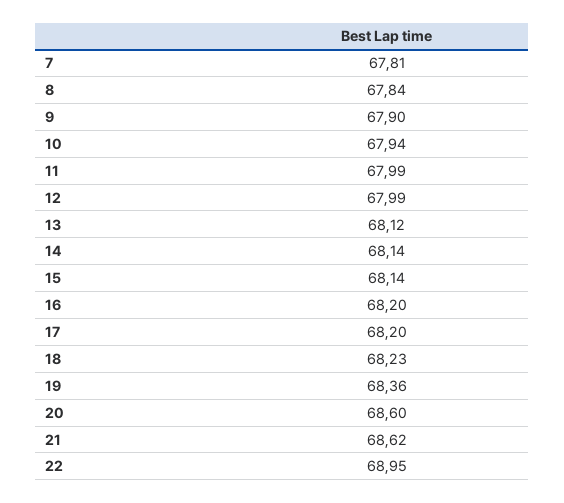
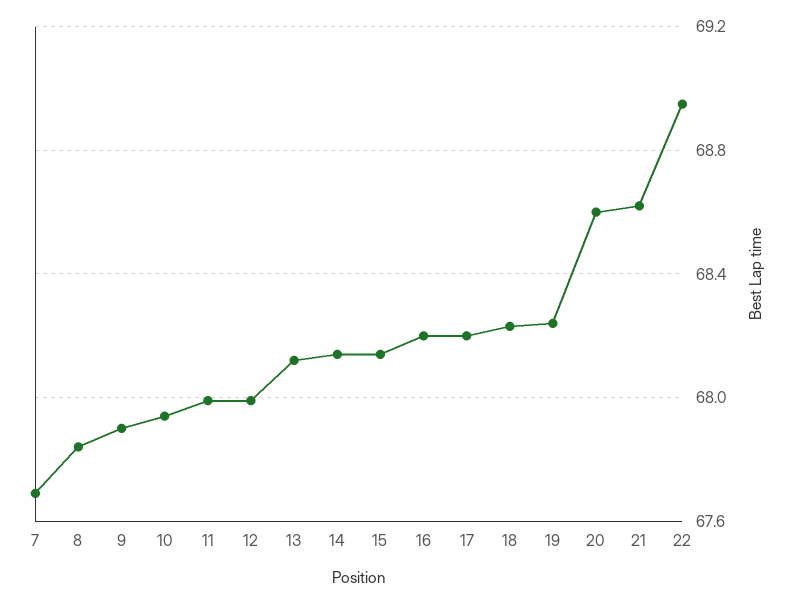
  {
-   "7": 67.81,
+   "7": 67.7,
    "8": 67.84,
    "9": 67.9,
    "10": 67.94,
    "11": 67.99,
    "12": 67.99,
    "13": 68.12,
    "14": 68.14,
    "15": 68.14,
    "16": 68.2,
    "17": 68.2,
    "18": 68.23,
-   "19": 68.36,
+   "19": 68.25,
    "20": 68.6,
    "21": 68.62,
    "22": 68.95
  }

